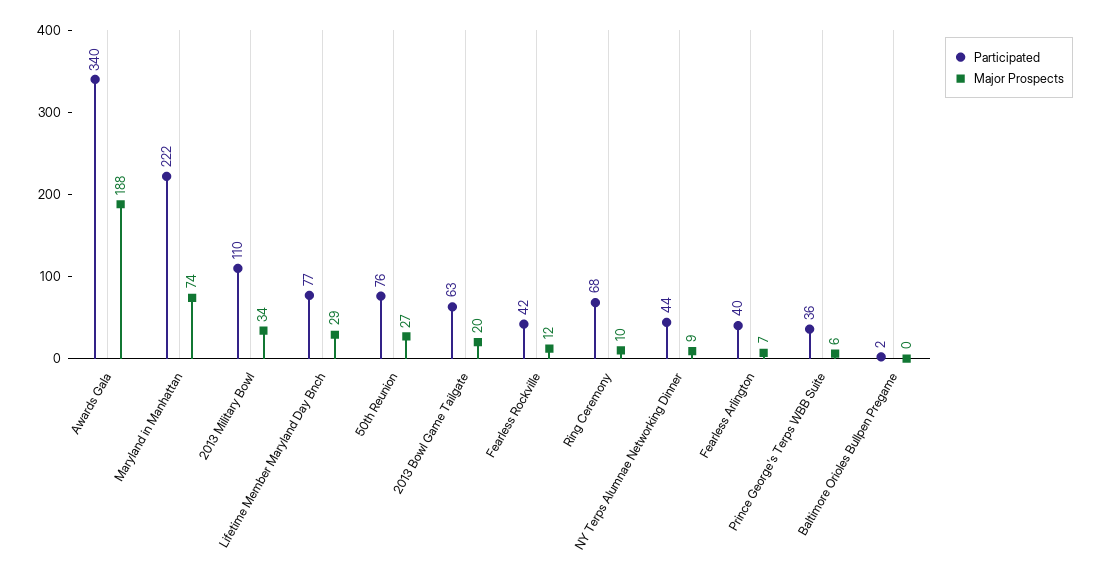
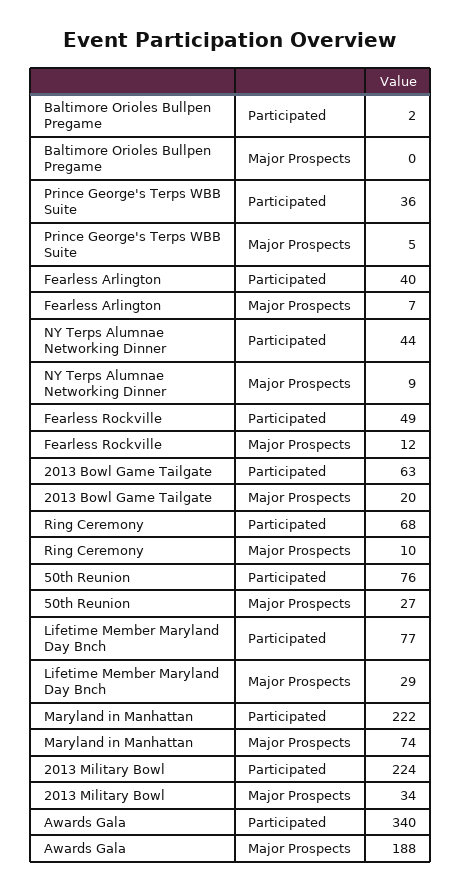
  {
    "Participated": {
      "Awards Gala": 340,
      "Maryland in Manhattan": 222,
-     "2013 Military Bowl": 110,
+     "2013 Military Bowl": 224,
      "Lifetime Member Maryland Day Bnch": 77,
      "50th Reunion": 76,
      "2013 Bowl Game Tailgate": 63,
-     "Fearless Rockville": 42,
+     "Fearless Rockville": 49,
      "Ring Ceremony": 68,
      "NY Terps Alumnae Networking Dinner": 44,
      "Fearless Arlington": 40,
      "Prince George's Terps WBB Suite": 36,
      "Baltimore Orioles Bullpen Pregame": 2
    },
    "Major Prospects": {
      "Awards Gala": 188,
      "Maryland in Manhattan": 74,
      "2013 Military Bowl": 34,
      "Lifetime Member Maryland Day Bnch": 29,
      "50th Reunion": 27,
      "2013 Bowl Game Tailgate": 20,
      "Fearless Rockville": 12,
      "Ring Ceremony": 10,
      "NY Terps Alumnae Networking Dinner": 9,
      "Fearless Arlington": 7,
-     "Prince George's Terps WBB Suite": 6,
+     "Prince George's Terps WBB Suite": 5,
      "Baltimore Orioles Bullpen Pregame": 0
    }
  }

